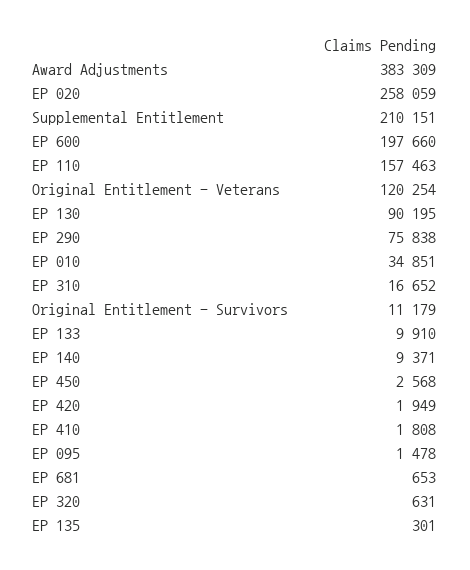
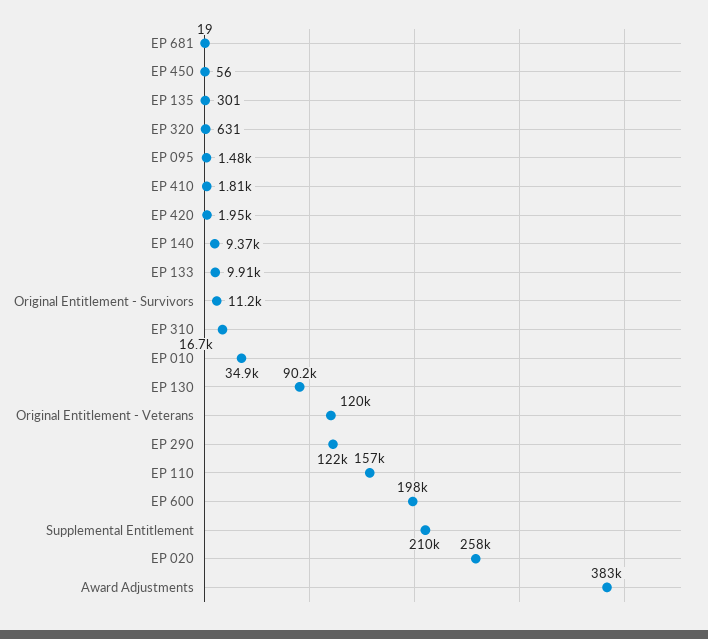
  {
    "Award Adjustments": 383309,
    "EP 020": 258059,
    "Supplemental Entitlement": 210151,
    "EP 600": 197660,
    "EP 110": 157463,
    "Original Entitlement - Veterans": 120254,
    "EP 130": 90195,
-   "EP 290": 75838,
+   "EP 290": 122000,
    "EP 010": 34851,
    "EP 310": 16652,
    "Original Entitlement - Survivors": 11179,
    "EP 133": 9910,
    "EP 140": 9371,
-   "EP 450": 2568,
+   "EP 450": 56,
    "EP 420": 1949,
    "EP 410": 1808,
    "EP 095": 1478,
-   "EP 681": 653,
+   "EP 681": 19,
    "EP 320": 631,
    "EP 135": 301
  }

